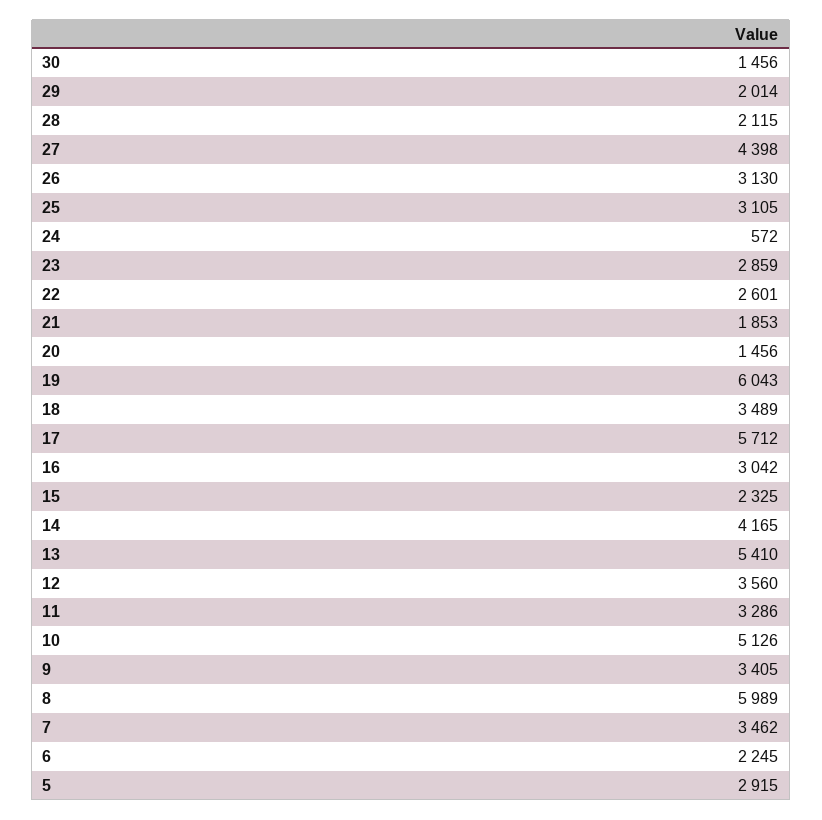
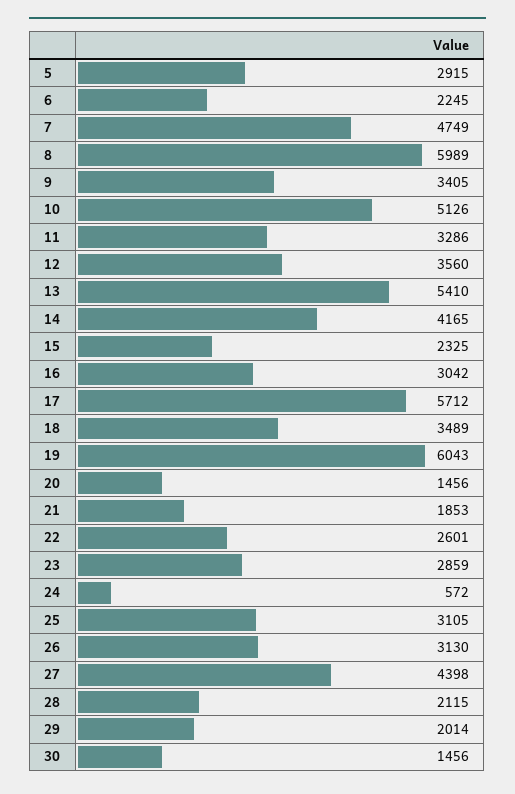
  {
    "30": 1456,
    "29": 2014,
    "28": 2115,
    "27": 4398,
    "26": 3130,
    "25": 3105,
    "24": 572,
    "23": 2859,
    "22": 2601,
    "21": 1853,
    "20": 1456,
    "19": 6043,
    "18": 3489,
    "17": 5712,
    "16": 3042,
    "15": 2325,
    "14": 4165,
    "13": 5410,
    "12": 3560,
    "11": 3286,
    "10": 5126,
    "9": 3405,
    "8": 5989,
-   "7": 3462,
+   "7": 4749,
    "6": 2245,
    "5": 2915
  }

